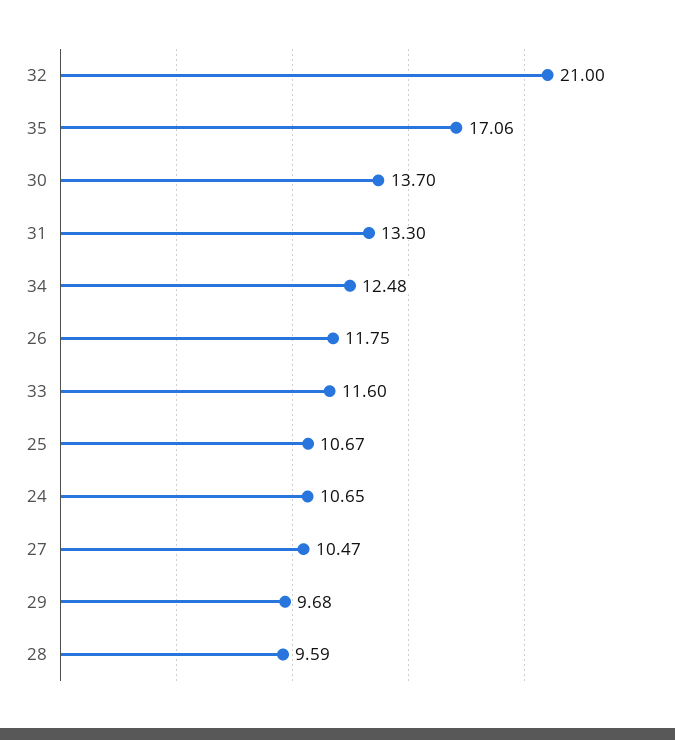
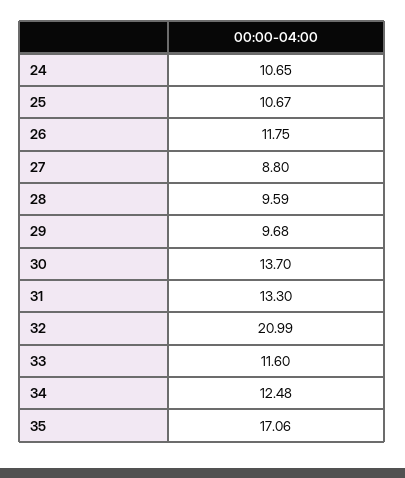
  {
-   "32": 21,
+   "32": 20.99,
    "35": 17.06,
    "30": 13.7,
    "31": 13.3,
    "34": 12.48,
    "26": 11.75,
    "33": 11.6,
    "25": 10.67,
    "24": 10.65,
-   "27": 10.47,
+   "27": 8.8,
    "29": 9.68,
    "28": 9.59
  }

